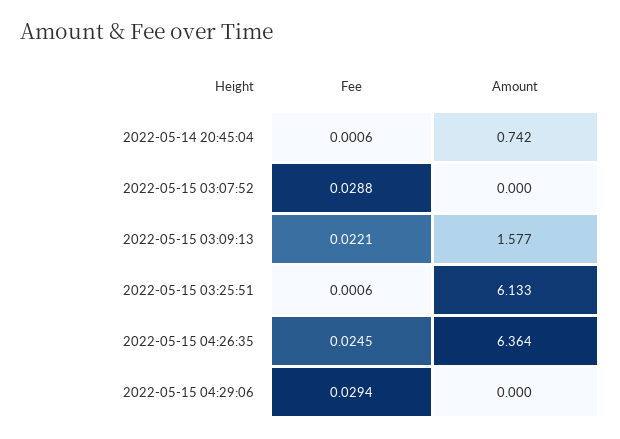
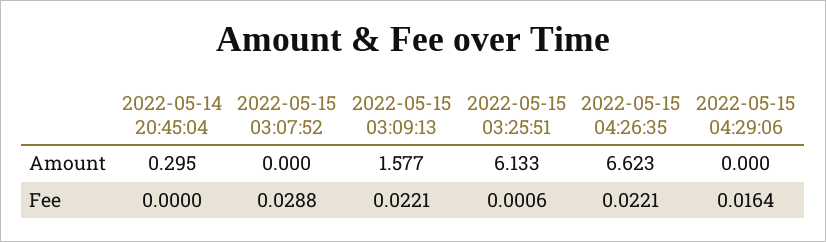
  {
    "Fee": {
-     "2022-05-14 20:45:04": 0.0006,
+     "2022-05-14 20:45:04": 0,
      "2022-05-15 03:07:52": 0.0288,
      "2022-05-15 03:09:13": 0.0221,
      "2022-05-15 03:25:51": 0.0006,
-     "2022-05-15 04:26:35": 0.0245,
+     "2022-05-15 04:26:35": 0.0221,
-     "2022-05-15 04:29:06": 0.0294
+     "2022-05-15 04:29:06": 0.0164
    },
    "Amount": {
-     "2022-05-14 20:45:04": 0.742,
+     "2022-05-14 20:45:04": 0.295,
      "2022-05-15 03:07:52": 0,
      "2022-05-15 03:09:13": 1.577,
      "2022-05-15 03:25:51": 6.133,
-     "2022-05-15 04:26:35": 6.364,
+     "2022-05-15 04:26:35": 6.623,
      "2022-05-15 04:29:06": 0
    }
  }

